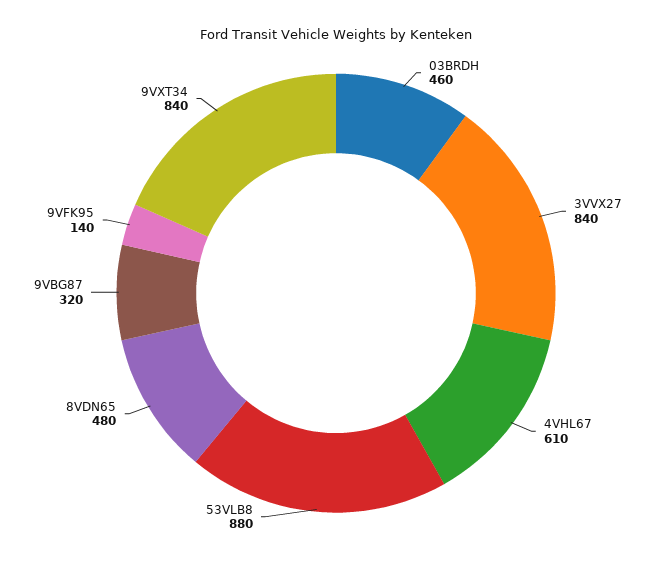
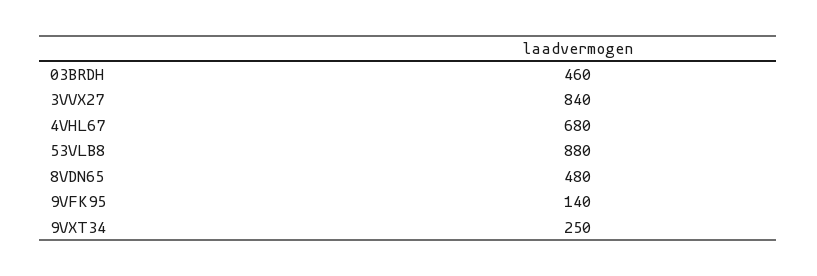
  {
    "03BRDH": 460,
    "3VVX27": 840,
-   "4VHL67": 610,
+   "4VHL67": 680,
    "53VLB8": 880,
    "8VDN65": 480,
-   "9VBG87": 320,
    "9VFK95": 140,
-   "9VXT34": 840
+   "9VXT34": 250
  }

